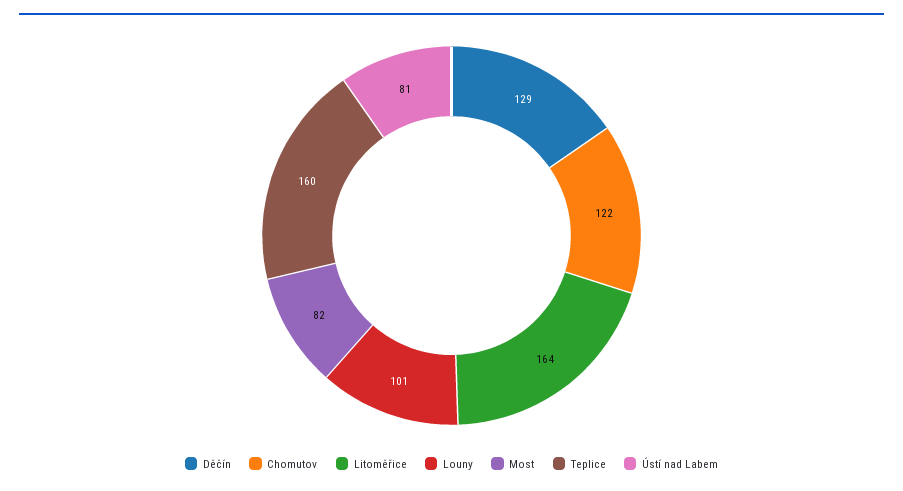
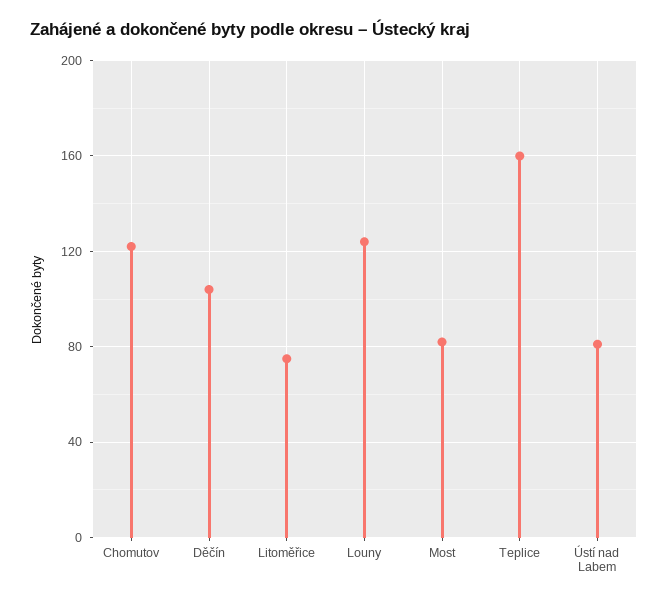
  {
-   "Děčín": 129,
+   "Děčín": 105,
    "Chomutov": 122,
-   "Litoměřice": 164,
+   "Litoměřice": 75,
-   "Louny": 101,
+   "Louny": 125,
    "Most": 82,
    "Teplice": 160,
    "Ústí nad Labem": 81
  }

